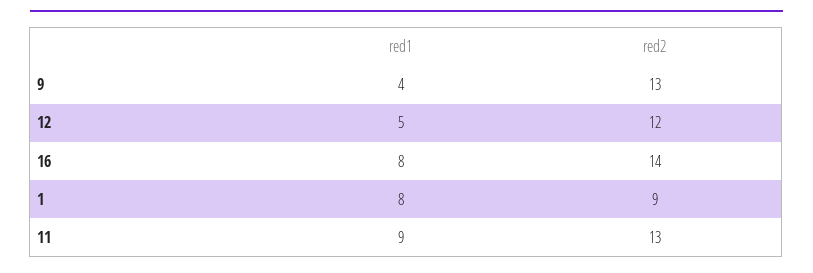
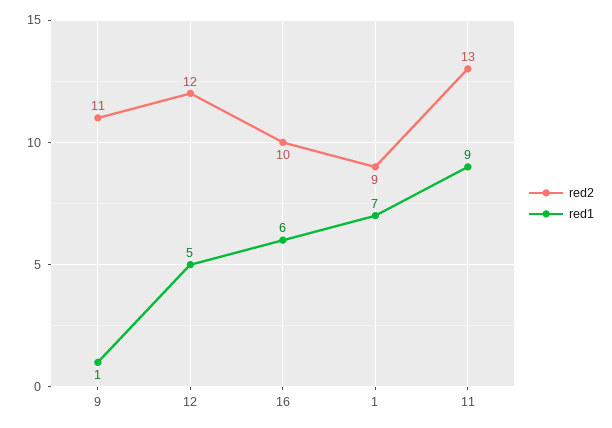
  {
    "red1": {
-     "9": 4,
+     "9": 1,
      "12": 5,
-     "16": 8,
+     "16": 6,
-     "1": 8,
+     "1": 7,
      "11": 9
    },
    "red2": {
-     "9": 13,
+     "9": 11,
      "12": 12,
-     "16": 14,
+     "16": 10,
      "1": 9,
      "11": 13
    }
  }

